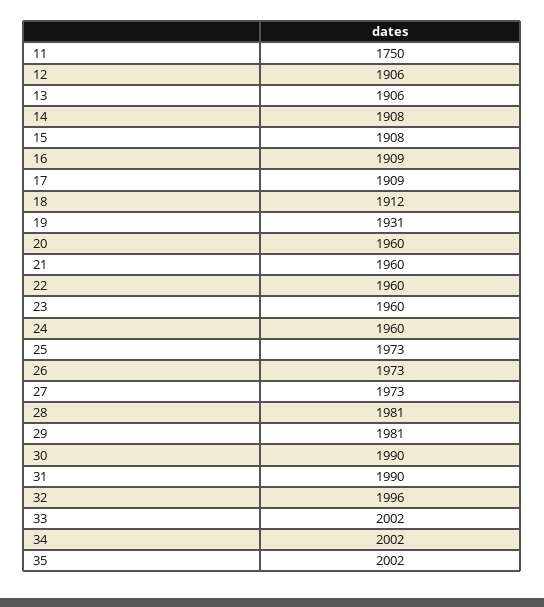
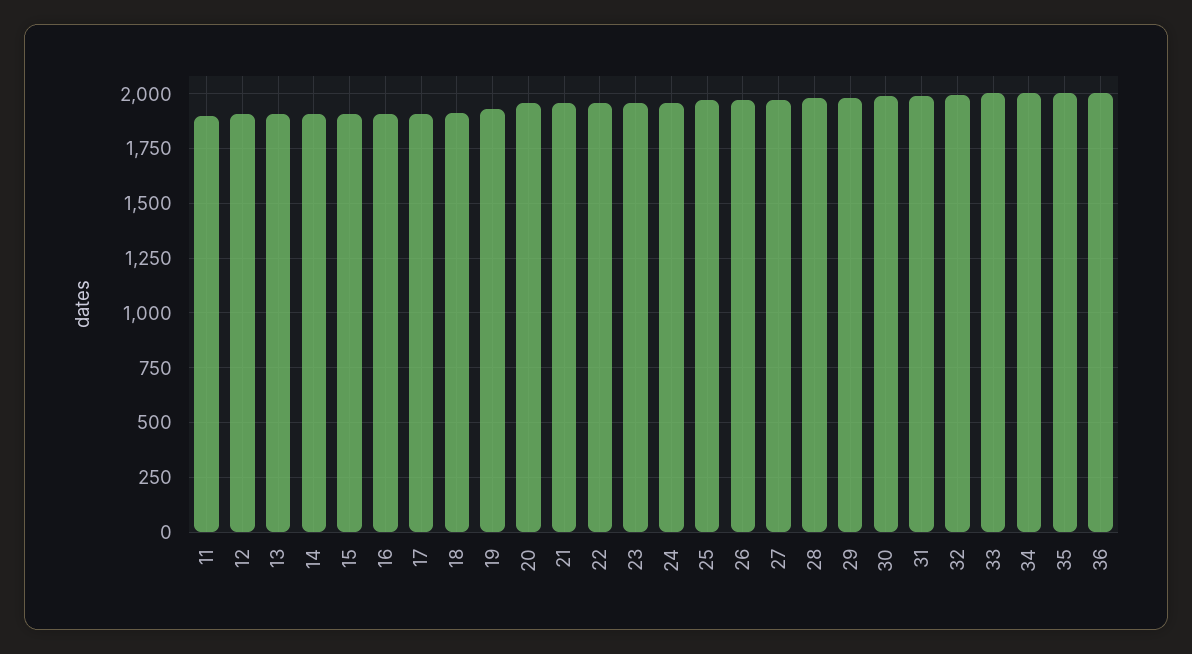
  {
-   "11": 1750,
+   "11": 1900,
    "12": 1906,
    "13": 1906,
    "14": 1908,
    "15": 1908,
    "16": 1909,
    "17": 1909,
    "18": 1912,
    "19": 1931,
    "20": 1960,
    "21": 1960,
    "22": 1960,
    "23": 1960,
    "24": 1960,
    "25": 1973,
    "26": 1973,
    "27": 1973,
    "28": 1981,
    "29": 1981,
    "30": 1990,
    "31": 1990,
    "32": 1996,
    "33": 2002,
    "34": 2002,
-   "35": 2002
+   "35": 2002,
+   "36": 2000
  }

